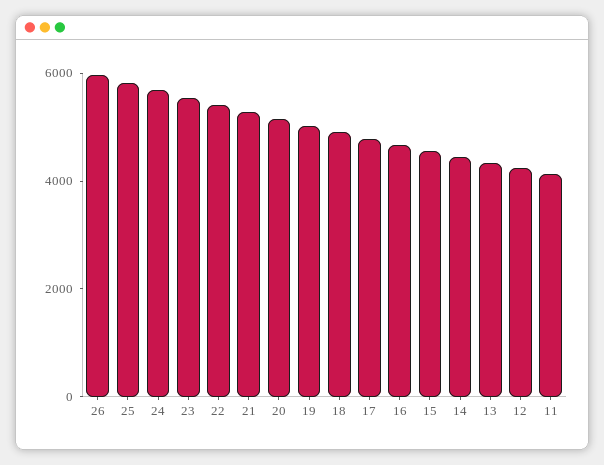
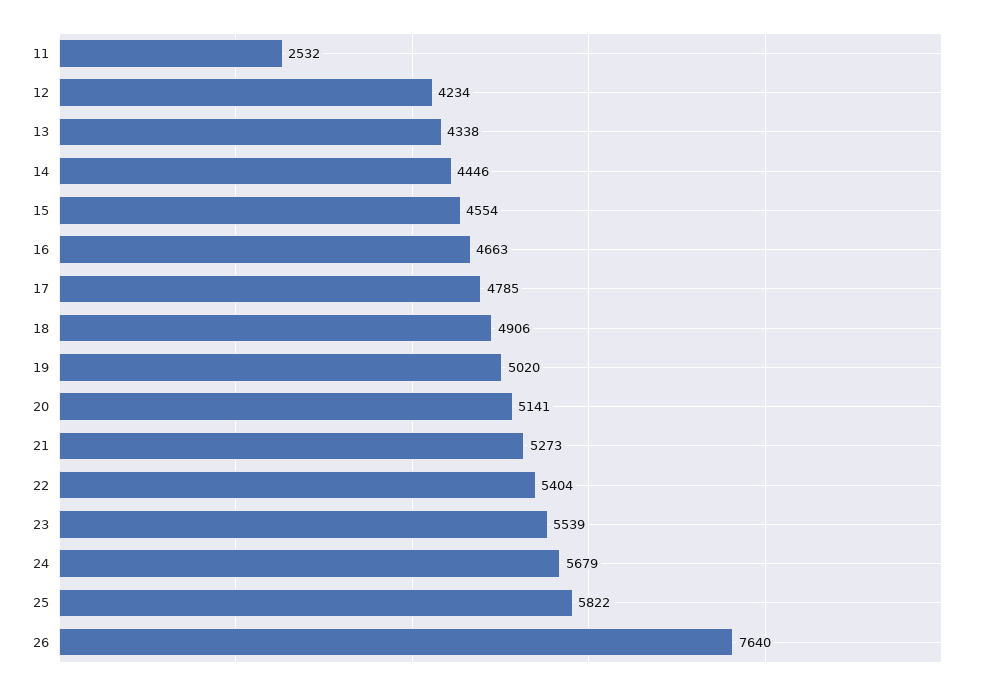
  {
-   "26": 6000,
+   "26": 7640,
    "25": 5822,
    "24": 5679,
    "23": 5539,
    "22": 5404,
    "21": 5273,
    "20": 5141,
    "19": 5020,
    "18": 4906,
    "17": 4785,
    "16": 4663,
    "15": 4554,
    "14": 4446,
    "13": 4338,
    "12": 4234,
-   "11": 4000
+   "11": 2532
  }

